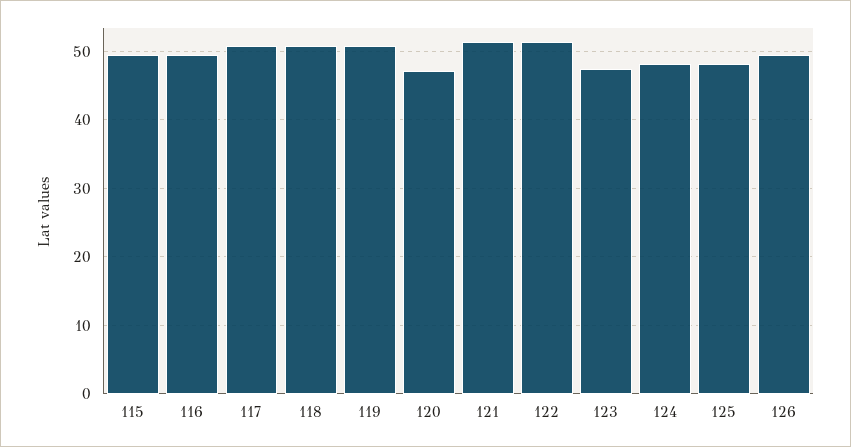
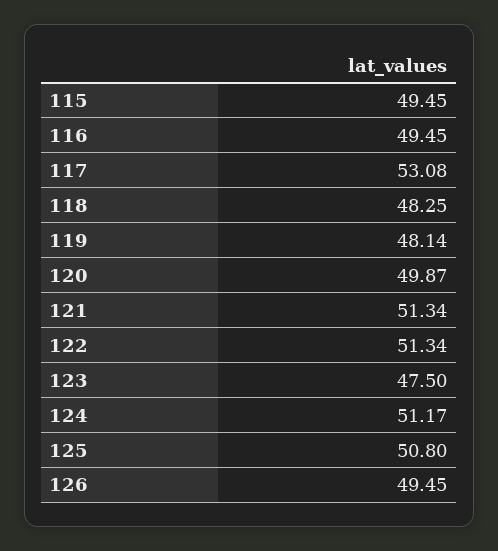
  {
    "115": 49.45,
    "116": 49.45,
-   "117": 51,
+   "117": 53.08,
-   "118": 51,
+   "118": 48.25,
-   "119": 51,
+   "119": 48.14,
-   "120": 47,
+   "120": 49.87,
    "121": 51.34,
    "122": 51.34,
    "123": 47.5,
-   "124": 48,
+   "124": 51.17,
-   "125": 48,
+   "125": 50.8,
    "126": 49.45
  }

